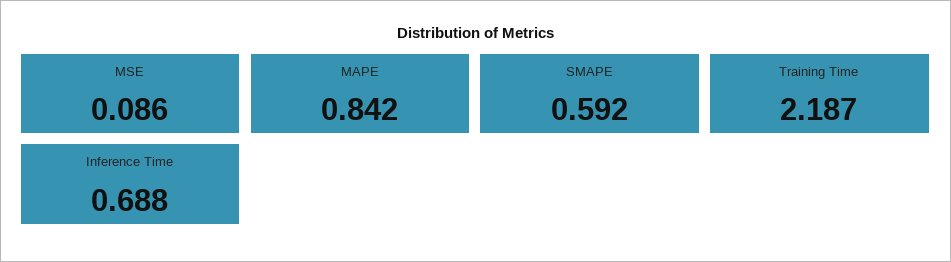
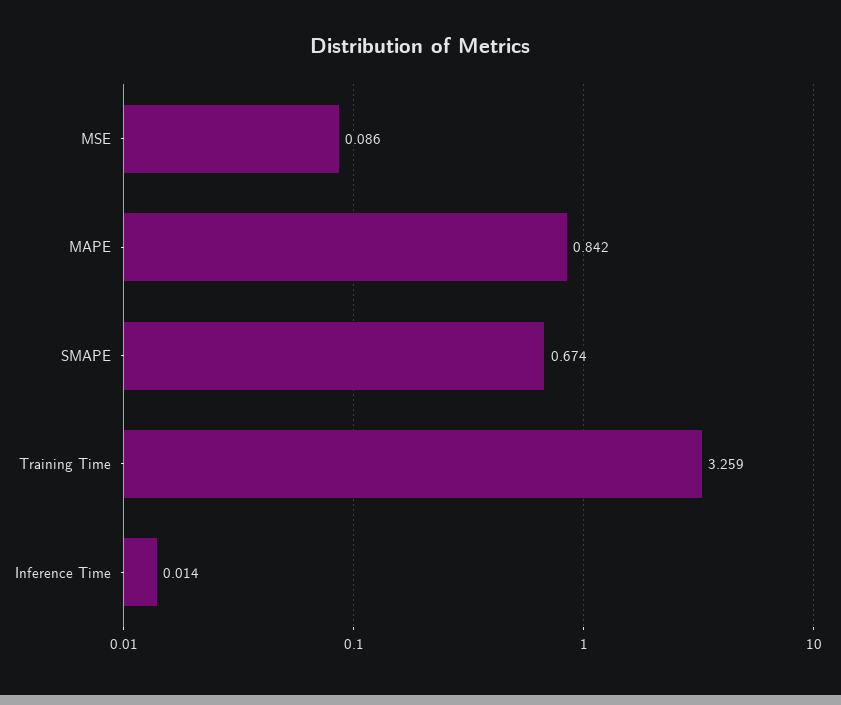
  {
    "MSE": 0.086,
    "MAPE": 0.842,
-   "SMAPE": 0.592,
+   "SMAPE": 0.674,
-   "Training Time": 2.187,
+   "Training Time": 3.259,
-   "Inference Time": 0.688
+   "Inference Time": 0.014
  }

